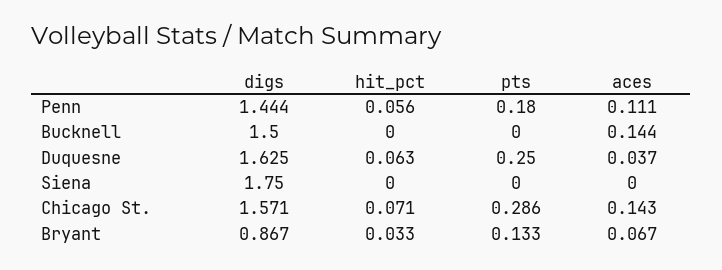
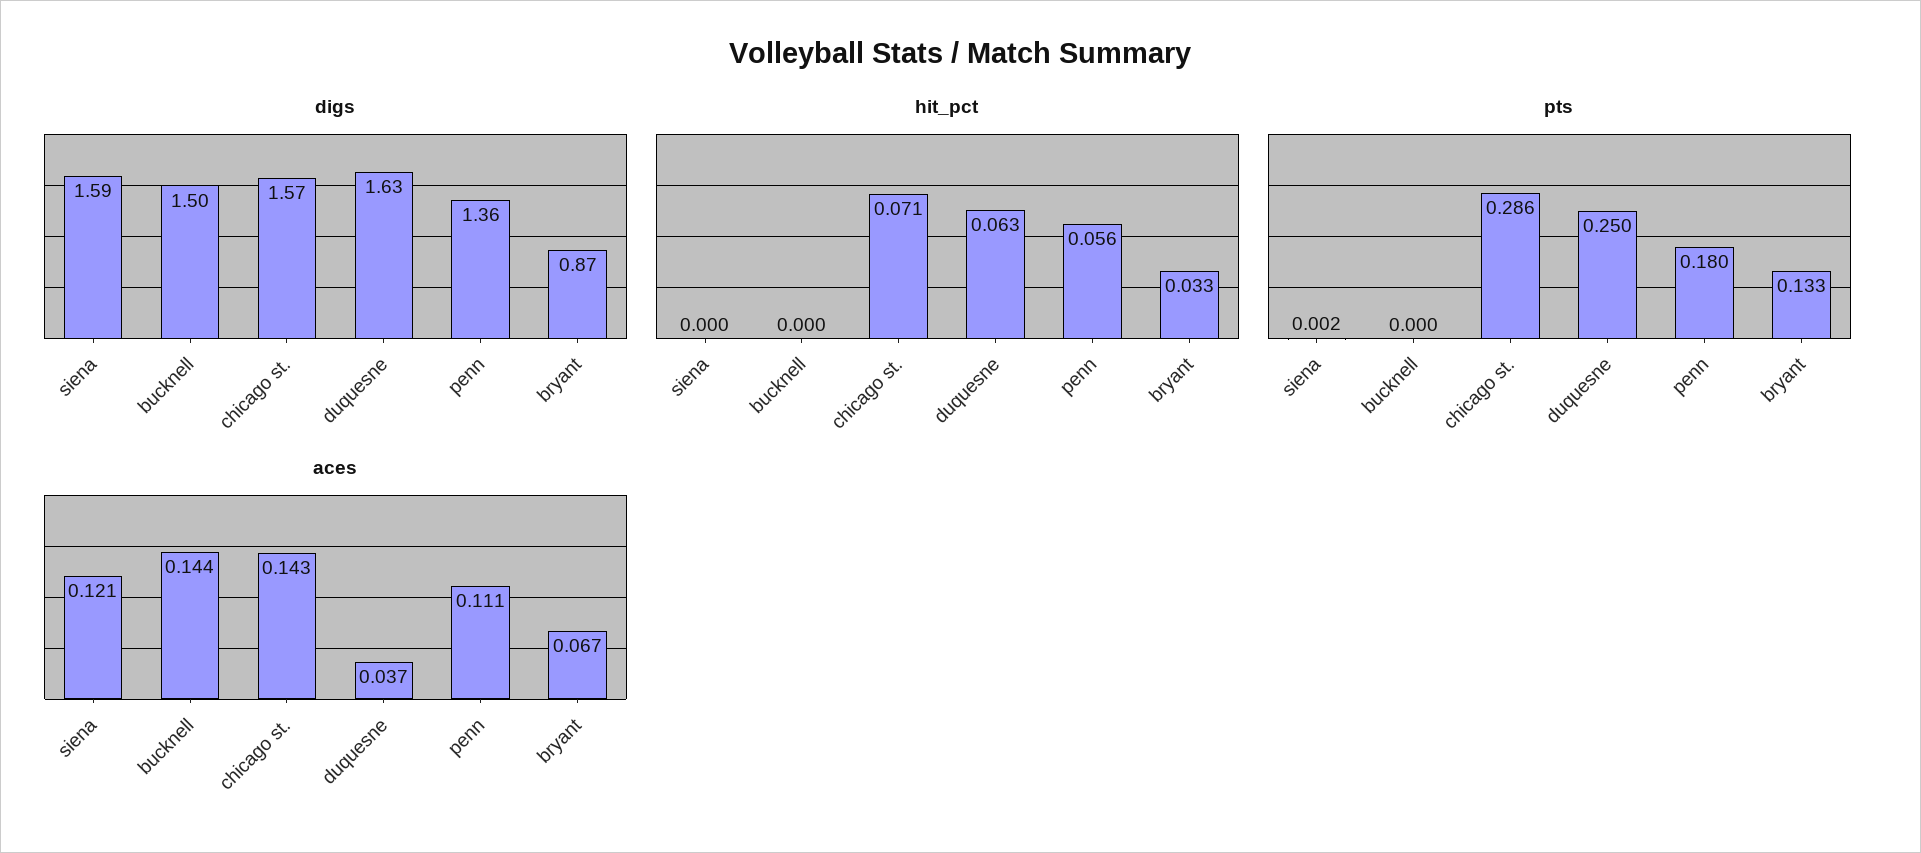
  {
    "digs": {
-     "Penn": 1.444,
+     "Penn": 1.36,
      "Bucknell": 1.5,
      "Duquesne": 1.625,
-     "Siena": 1.75,
+     "Siena": 1.59,
      "Chicago St.": 1.571,
      "Bryant": 0.867
    },
    "hit_pct": {
      "Penn": 0.056,
      "Bucknell": 0,
      "Duquesne": 0.063,
      "Siena": 0,
      "Chicago St.": 0.071,
      "Bryant": 0.033
    },
    "pts": {
      "Penn": 0.18,
      "Bucknell": 0,
      "Duquesne": 0.25,
-     "Siena": 0,
+     "Siena": 0.002,
      "Chicago St.": 0.286,
      "Bryant": 0.133
    },
    "aces": {
      "Penn": 0.111,
      "Bucknell": 0.144,
      "Duquesne": 0.037,
-     "Siena": 0,
+     "Siena": 0.121,
      "Chicago St.": 0.143,
      "Bryant": 0.067
    }
  }

